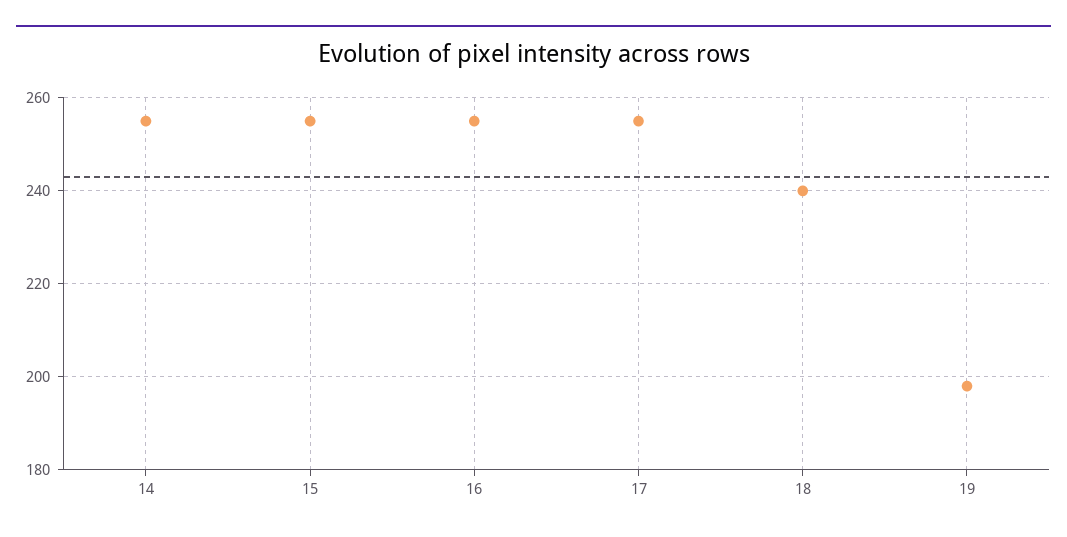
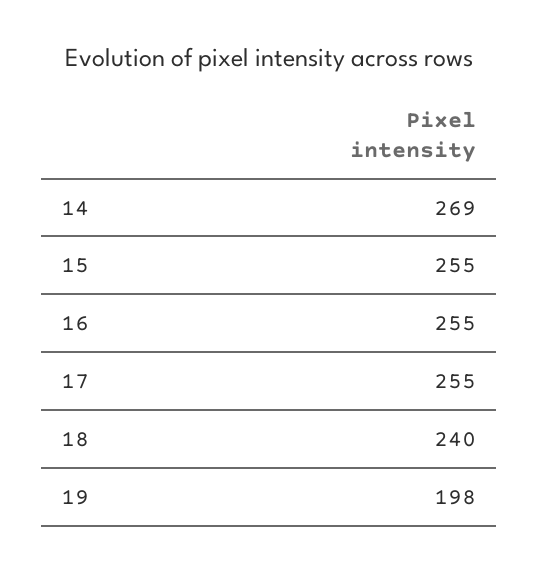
  {
-   "14": 255,
+   "14": 269,
    "15": 255,
    "16": 255,
    "17": 255,
    "18": 240,
    "19": 198
  }

